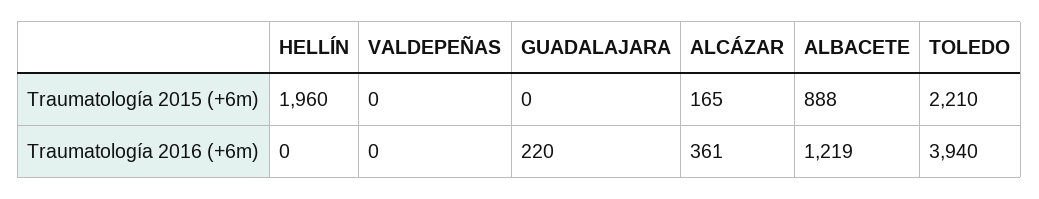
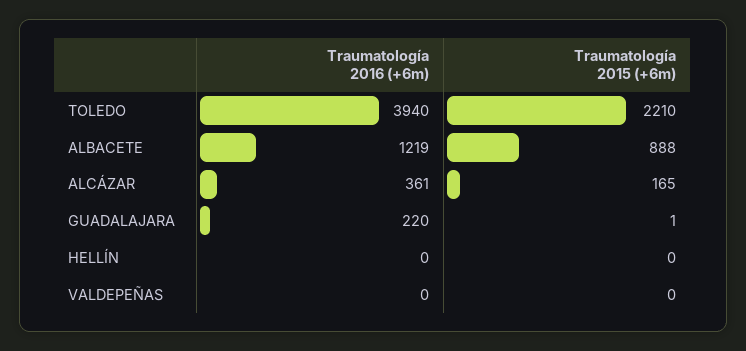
  {
    "HELLÍN": {
-     "Traumatología 2015 (+6m)": 1960,
+     "Traumatología 2015 (+6m)": 0,
      "Traumatología 2016 (+6m)": 0
    },
    "VALDEPEÑAS": {
      "Traumatología 2015 (+6m)": 0,
      "Traumatología 2016 (+6m)": 0
    },
    "GUADALAJARA": {
-     "Traumatología 2015 (+6m)": 0,
+     "Traumatología 2015 (+6m)": 1,
      "Traumatología 2016 (+6m)": 220
    },
    "ALCÁZAR": {
      "Traumatología 2015 (+6m)": 165,
      "Traumatología 2016 (+6m)": 361
    },
    "ALBACETE": {
      "Traumatología 2015 (+6m)": 888,
      "Traumatología 2016 (+6m)": 1219
    },
    "TOLEDO": {
      "Traumatología 2015 (+6m)": 2210,
      "Traumatología 2016 (+6m)": 3940
    }
  }

